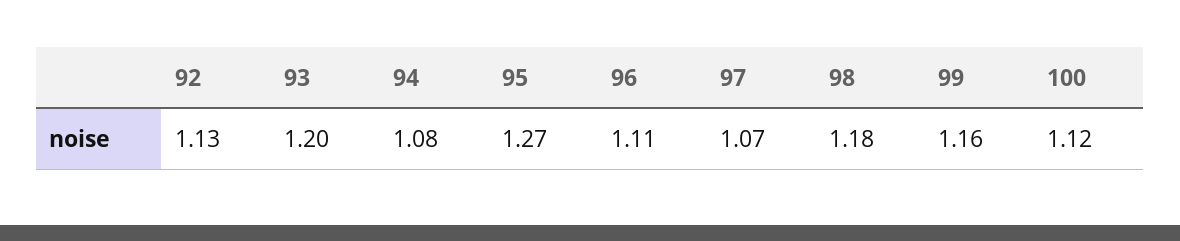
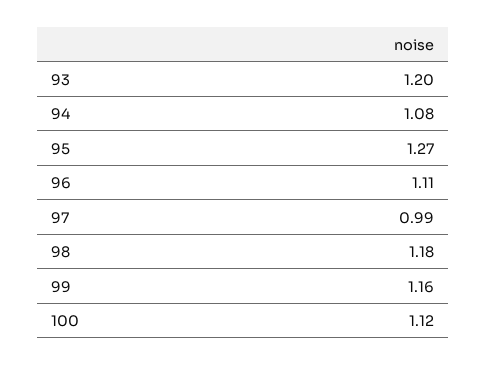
  {
-   "92": 1.13,
    "93": 1.2,
    "94": 1.08,
    "95": 1.27,
    "96": 1.11,
-   "97": 1.07,
+   "97": 0.99,
    "98": 1.18,
    "99": 1.16,
    "100": 1.12
  }

